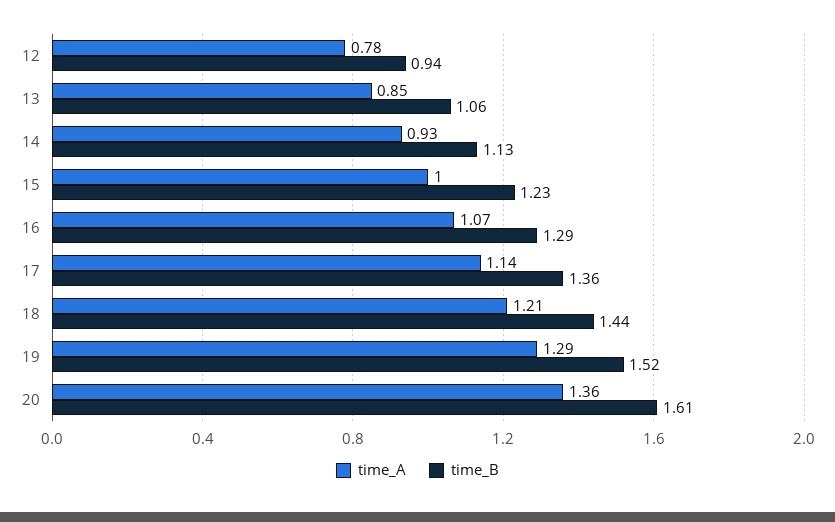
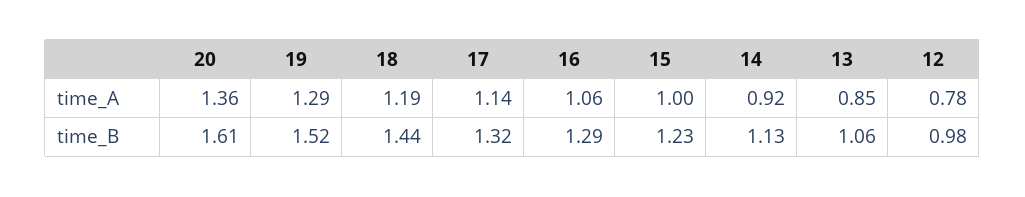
  {
    "time_A": {
      "12": 0.78,
      "13": 0.85,
-     "14": 0.93,
+     "14": 0.92,
      "15": 1,
-     "16": 1.07,
+     "16": 1.06,
      "17": 1.14,
-     "18": 1.21,
+     "18": 1.19,
      "19": 1.29,
      "20": 1.36
    },
    "time_B": {
-     "12": 0.94,
+     "12": 0.98,
      "13": 1.06,
      "14": 1.13,
      "15": 1.23,
      "16": 1.29,
-     "17": 1.36,
+     "17": 1.32,
      "18": 1.44,
      "19": 1.52,
      "20": 1.61
    }
  }

